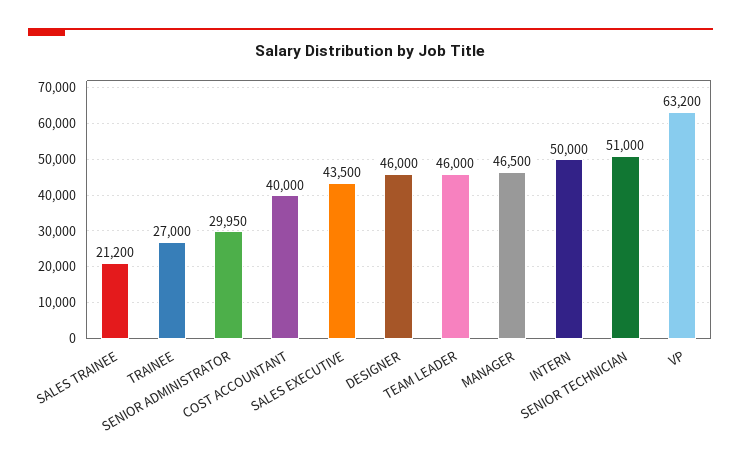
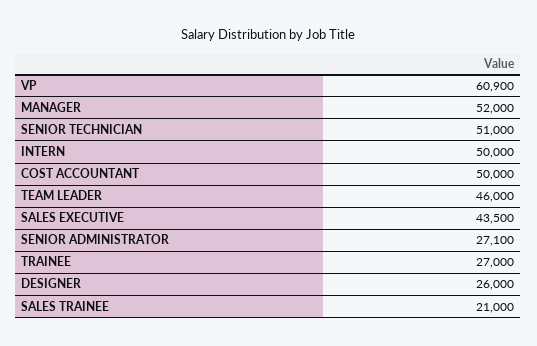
  {
-   "SALES TRAINEE": 21200,
+   "SALES TRAINEE": 21000,
    "TRAINEE": 27000,
-   "SENIOR ADMINISTRATOR": 29950,
+   "SENIOR ADMINISTRATOR": 27100,
-   "COST ACCOUNTANT": 40000,
+   "COST ACCOUNTANT": 50000,
    "SALES EXECUTIVE": 43500,
-   "DESIGNER": 46000,
+   "DESIGNER": 26000,
    "TEAM LEADER": 46000,
-   "MANAGER": 46500,
+   "MANAGER": 52000,
    "INTERN": 50000,
    "SENIOR TECHNICIAN": 51000,
-   "VP": 63200
+   "VP": 60900
  }

